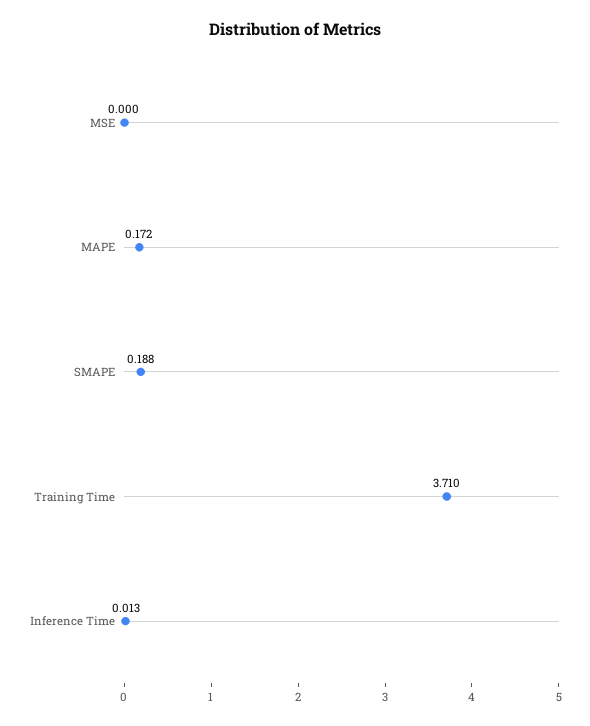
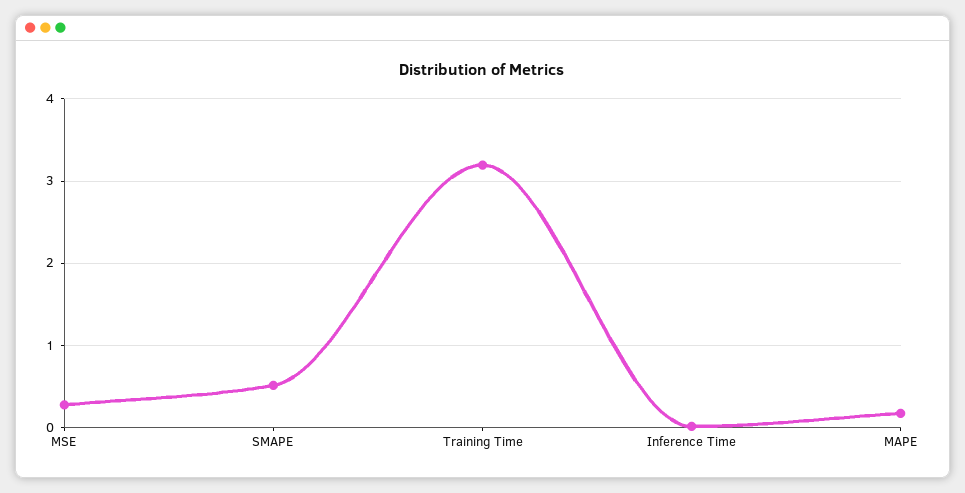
  {
-   "MSE": 0,
+   "MSE": 0.3,
    "MAPE": 0.172,
-   "SMAPE": 0.188,
+   "SMAPE": 0.5,
-   "Training Time": 3.71,
+   "Training Time": 3.2,
    "Inference Time": 0.013
  }

